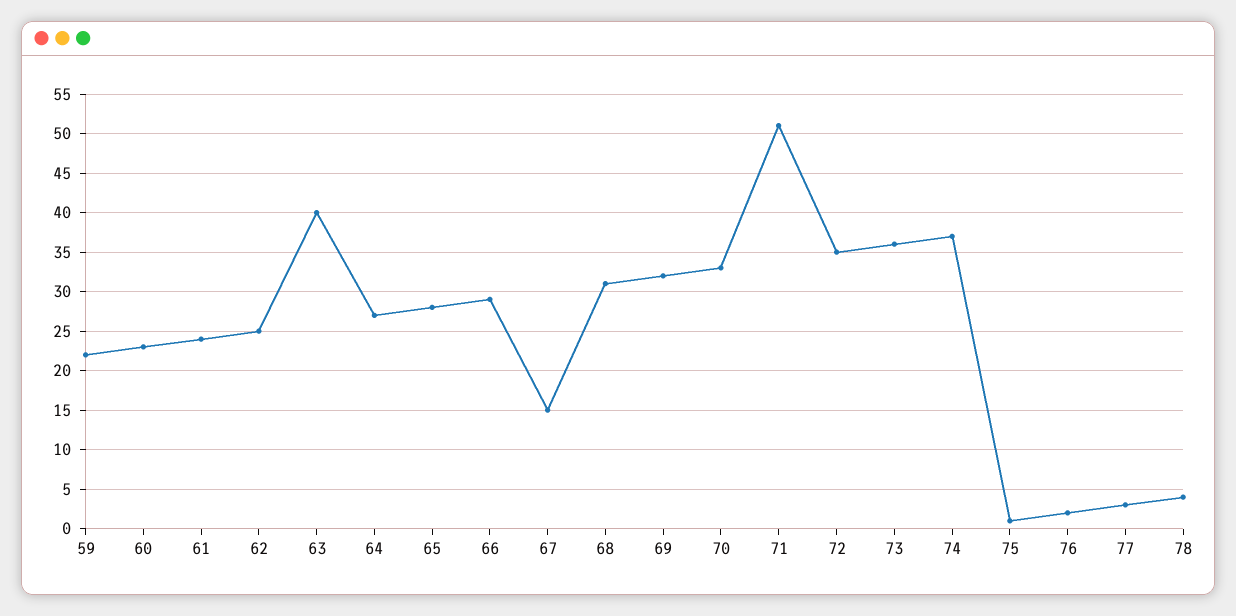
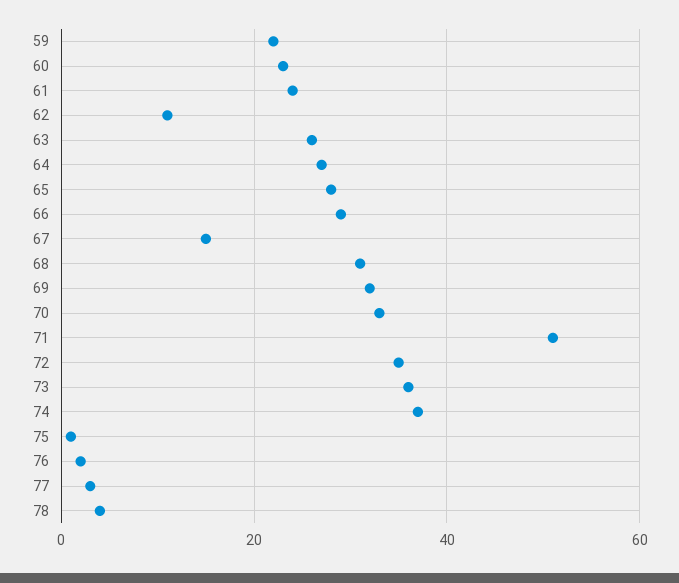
  {
    "59": 22,
    "60": 23,
    "61": 24,
-   "62": 25,
+   "62": 10,
-   "63": 40,
+   "63": 25,
    "64": 27,
    "65": 28,
    "66": 29,
    "67": 15,
    "68": 31,
    "69": 32,
    "70": 33,
    "71": 51,
    "72": 35,
    "73": 36,
    "74": 37,
    "75": 1,
    "76": 2,
    "77": 3,
    "78": 4
  }

